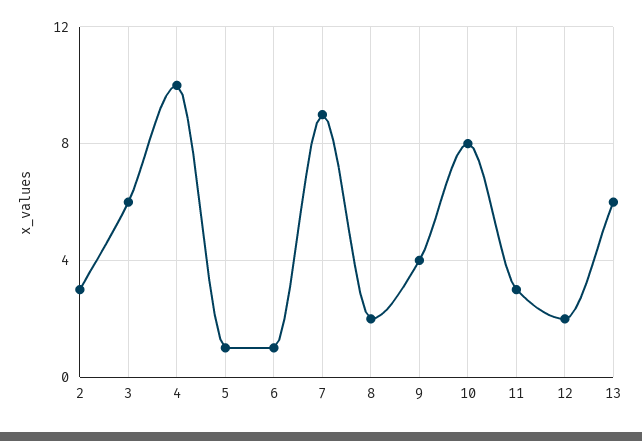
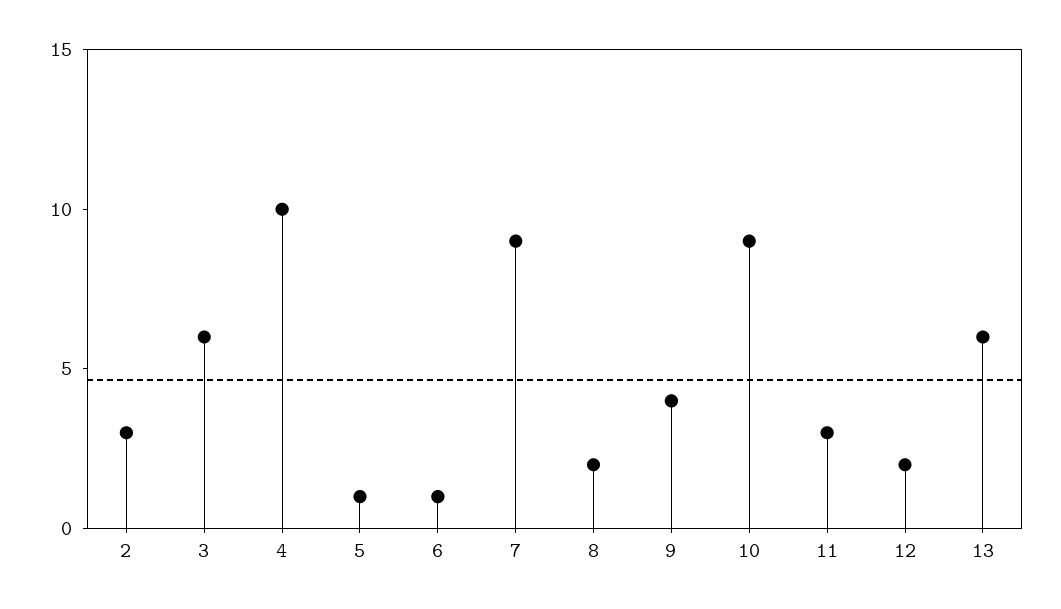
  {
    "2": 3,
    "3": 6,
    "4": 10,
    "5": 1,
    "6": 1,
    "7": 9,
    "8": 2,
    "9": 4,
-   "10": 8,
+   "10": 9,
    "11": 3,
    "12": 2,
    "13": 6
  }

